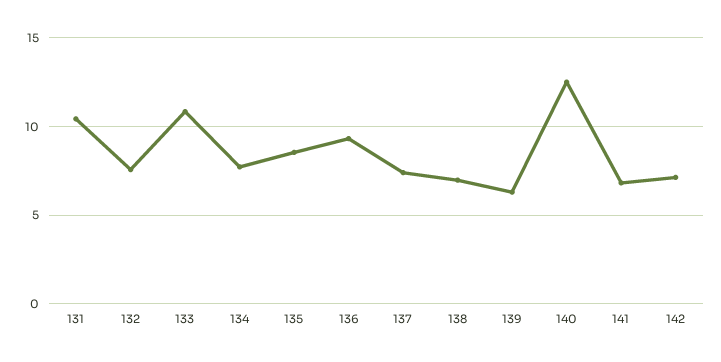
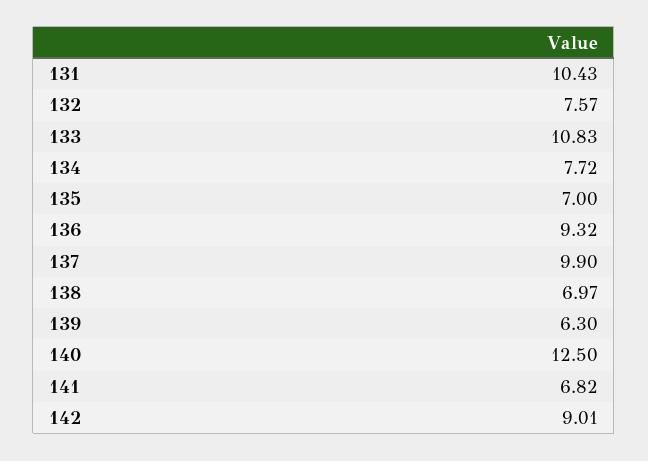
  {
    "131": 10.43,
    "132": 7.57,
    "133": 10.83,
    "134": 7.72,
-   "135": 8.5,
+   "135": 7,
    "136": 9.32,
-   "137": 7.5,
+   "137": 9.9,
    "138": 6.97,
    "139": 6.3,
    "140": 12.5,
    "141": 6.82,
-   "142": 7
+   "142": 9.01
  }

